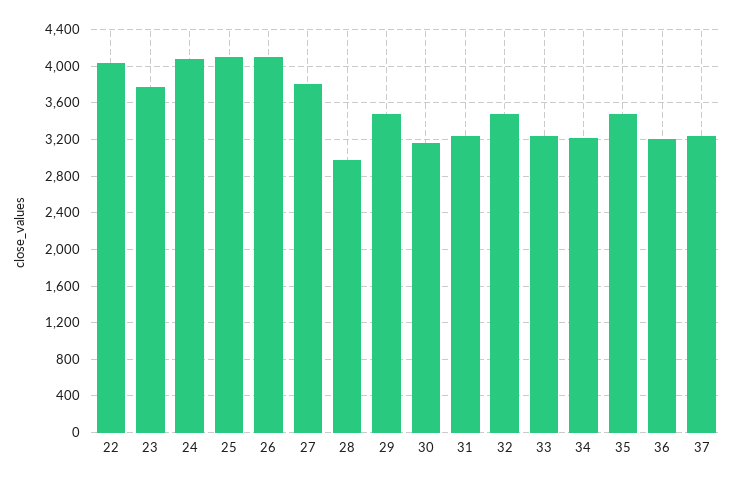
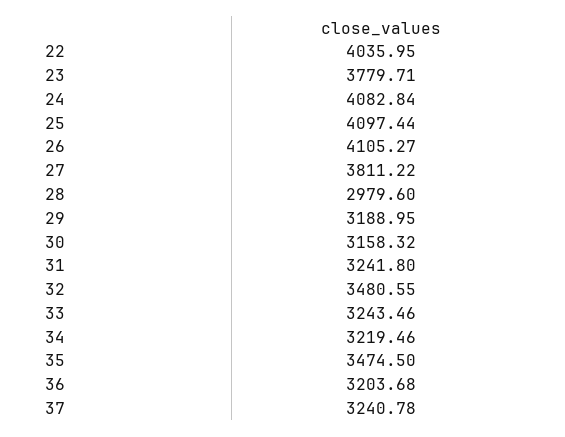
  {
    "22": 4035.95,
    "23": 3779.71,
    "24": 4082.84,
    "25": 4097.44,
    "26": 4105.27,
    "27": 3811.22,
    "28": 2979.6,
-   "29": 3500,
+   "29": 3188.95,
    "30": 3158.32,
    "31": 3241.8,
    "32": 3480.55,
    "33": 3243.46,
    "34": 3219.46,
    "35": 3474.5,
    "36": 3203.68,
    "37": 3240.78
  }

